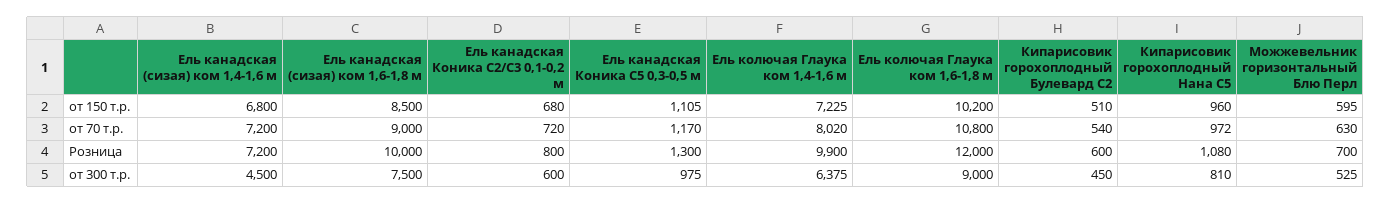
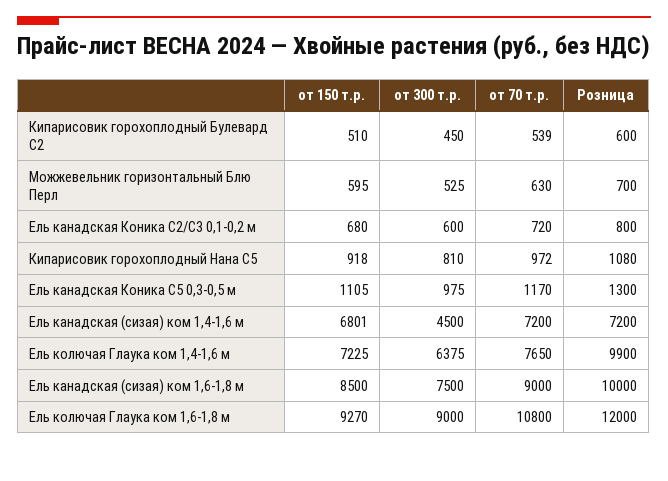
  {
    "Ель канадская (сизая) ком 1,4-1,6 м": {
-     "от 150 т.р.": 6800,
+     "от 150 т.р.": 6801,
      "от 70 т.р.": 7200,
      "Розница": 7200,
      "от 300 т.р.": 4500
    },
    "Ель канадская (сизая) ком 1,6-1,8 м": {
      "от 150 т.р.": 8500,
      "от 70 т.р.": 9000,
      "Розница": 10000,
      "от 300 т.р.": 7500
    },
    "Ель канадская Коника С2/С3 0,1-0,2 м": {
      "от 150 т.р.": 680,
      "от 70 т.р.": 720,
      "Розница": 800,
      "от 300 т.р.": 600
    },
    "Ель канадская Коника С5 0,3-0,5 м": {
      "от 150 т.р.": 1105,
      "от 70 т.р.": 1170,
      "Розница": 1300,
      "от 300 т.р.": 975
    },
    "Ель колючая Глаука ком 1,4-1,6 м": {
      "от 150 т.р.": 7225,
-     "от 70 т.р.": 8020,
+     "от 70 т.р.": 7650,
      "Розница": 9900,
      "от 300 т.р.": 6375
    },
    "Ель колючая Глаука ком 1,6-1,8 м": {
-     "от 150 т.р.": 10200,
+     "от 150 т.р.": 9270,
      "от 70 т.р.": 10800,
      "Розница": 12000,
      "от 300 т.р.": 9000
    },
    "Кипарисовик горохоплодный Булевард С2": {
      "от 150 т.р.": 510,
-     "от 70 т.р.": 540,
+     "от 70 т.р.": 539,
      "Розница": 600,
      "от 300 т.р.": 450
    },
    "Кипарисовик горохоплодный Нана С5": {
-     "от 150 т.р.": 960,
+     "от 150 т.р.": 918,
      "от 70 т.р.": 972,
      "Розница": 1080,
      "от 300 т.р.": 810
    },
    "Можжевельник горизонтальный Блю Перл": {
      "от 150 т.р.": 595,
      "от 70 т.р.": 630,
      "Розница": 700,
      "от 300 т.р.": 525
    }
  }

